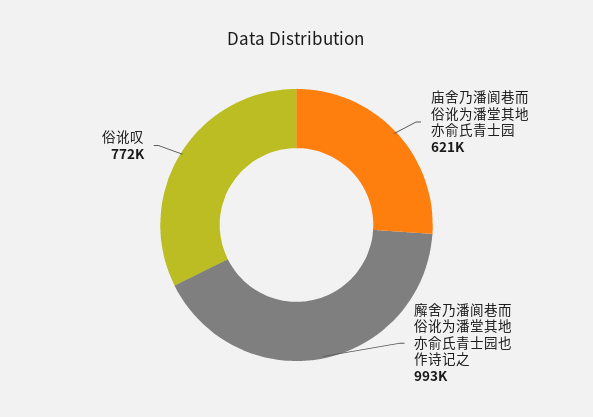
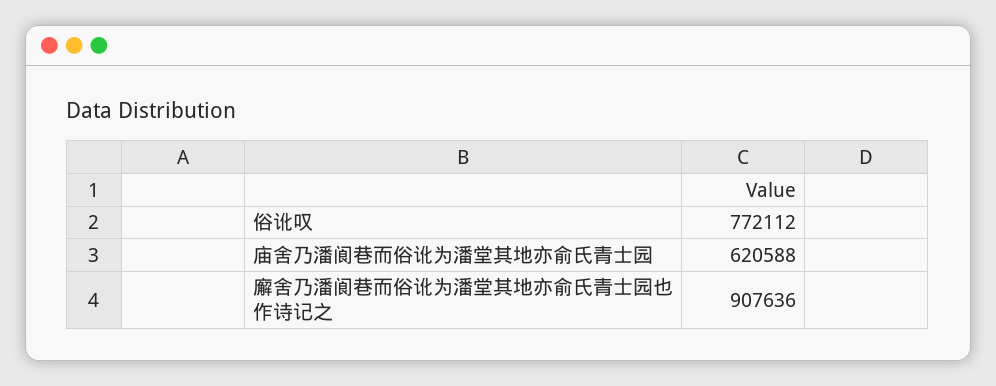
  {
    "庙舍乃潘阆巷而俗讹为潘堂其地亦俞氏青士园": 620588,
-   "廨舍乃潘阆巷而俗讹为潘堂其地亦俞氏青士园也作诗记之": 993000,
+   "廨舍乃潘阆巷而俗讹为潘堂其地亦俞氏青士园也作诗记之": 907636,
    "俗讹叹": 772112
  }

